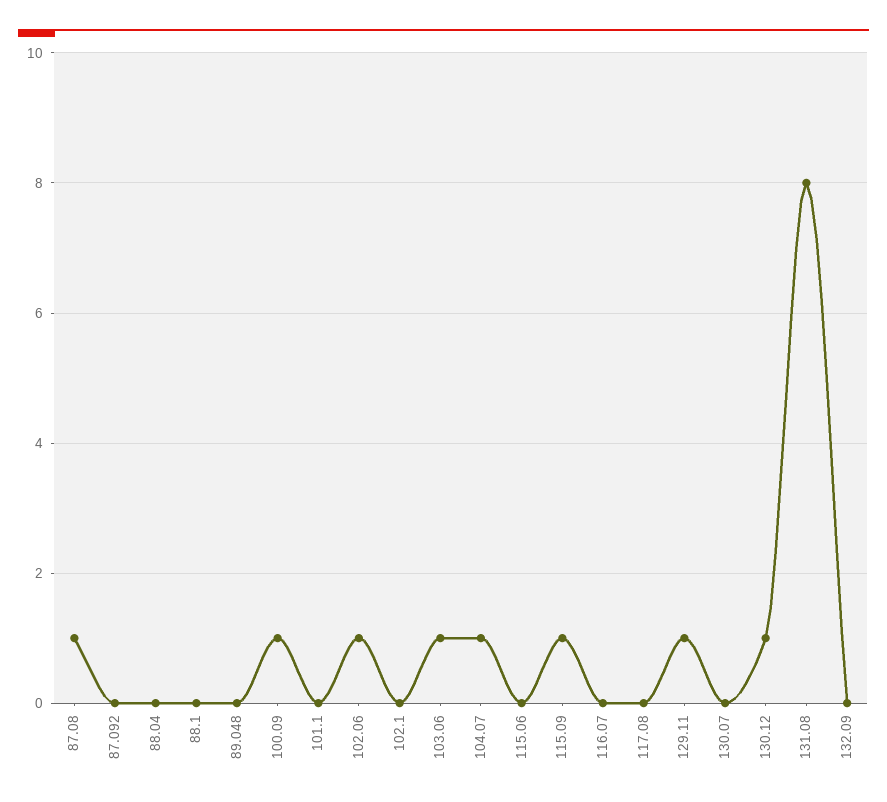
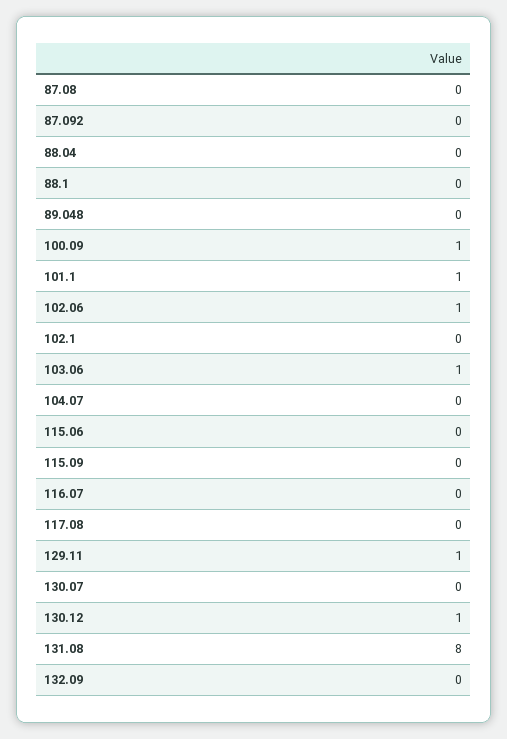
  {
-   "87.08": 1,
+   "87.08": 0,
    "87.092": 0,
    "88.04": 0,
    "88.1": 0,
    "89.048": 0,
    "100.09": 1,
-   "101.1": 0,
+   "101.1": 1,
    "102.06": 1,
    "102.1": 0,
    "103.06": 1,
-   "104.07": 1,
+   "104.07": 0,
    "115.06": 0,
-   "115.09": 1,
+   "115.09": 0,
    "116.07": 0,
    "117.08": 0,
    "129.11": 1,
    "130.07": 0,
    "130.12": 1,
    "131.08": 8,
    "132.09": 0
  }

